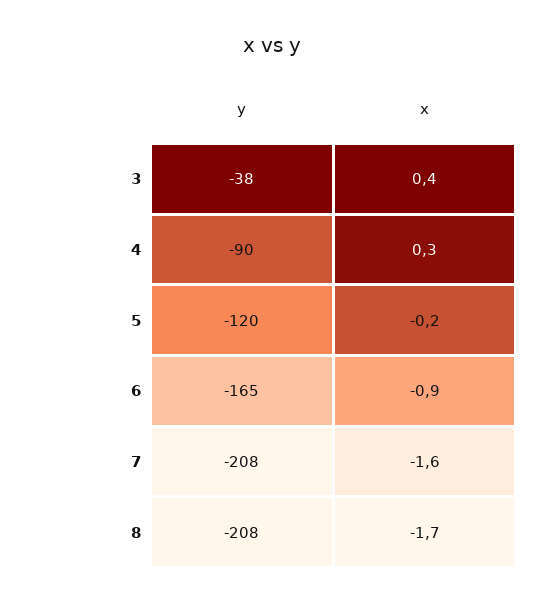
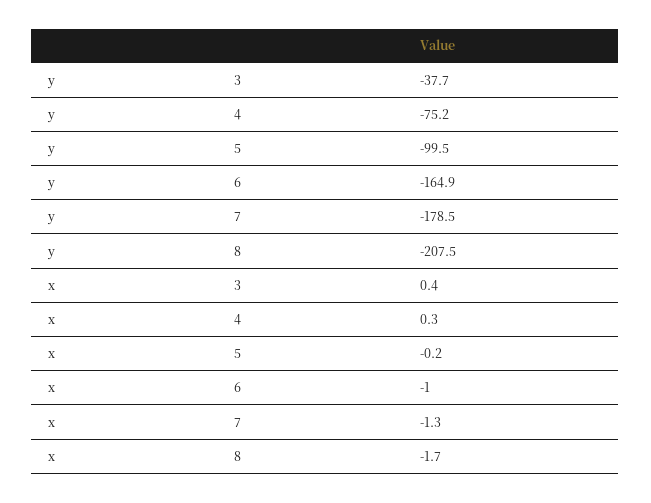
  {
    "y": {
      "3": -37.7,
-     "4": -90,
+     "4": -75.2,
-     "5": -120,
+     "5": -99.5,
      "6": -164.9,
-     "7": -208,
+     "7": -178.5,
      "8": -207.5
    },
    "x": {
      "3": 0.4,
      "4": 0.3,
      "5": -0.2,
-     "6": -0.9,
+     "6": -1,
-     "7": -1.6,
+     "7": -1.3,
      "8": -1.7
    }
  }

